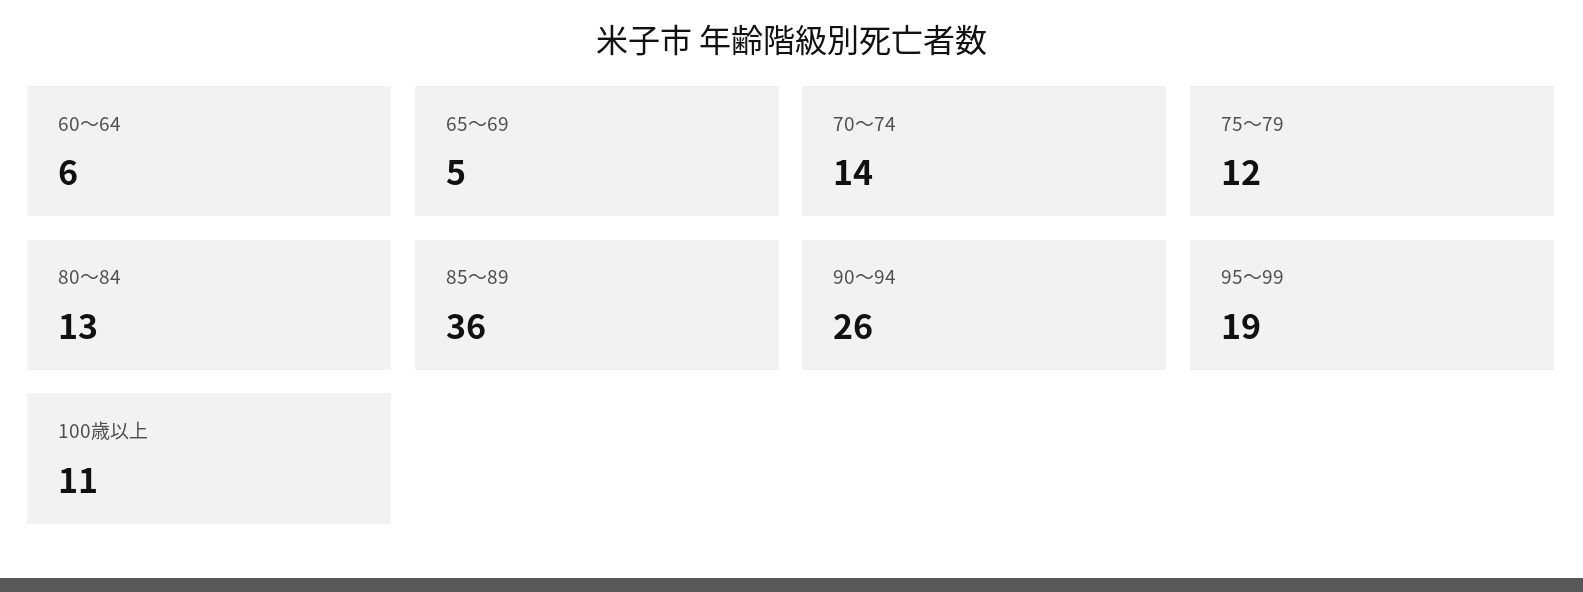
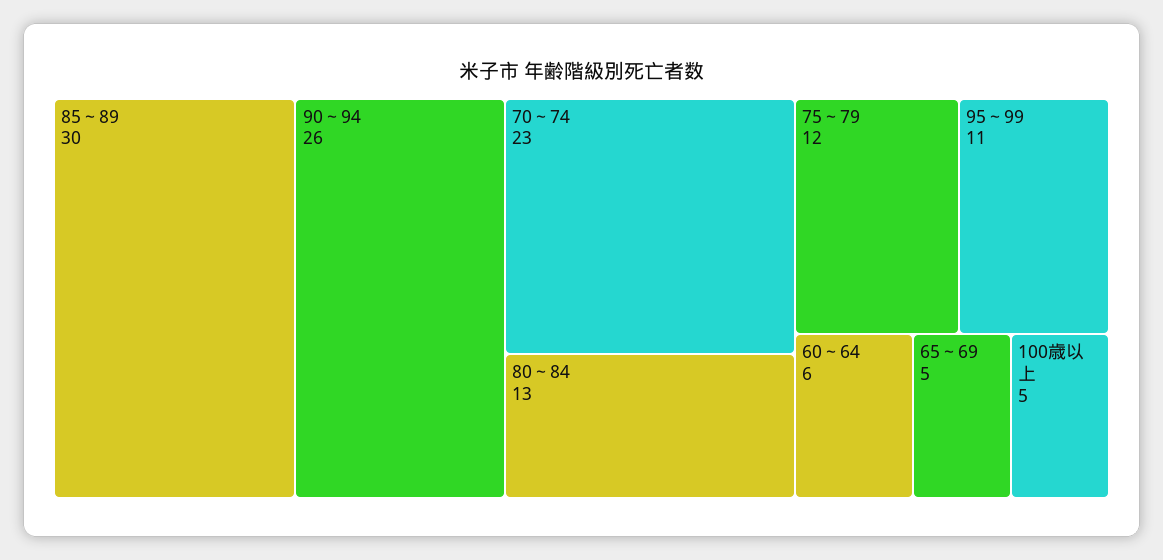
  {
    "60～64": 6,
    "65～69": 5,
-   "70～74": 14,
+   "70～74": 23,
    "75～79": 12,
    "80～84": 13,
-   "85～89": 36,
+   "85～89": 30,
    "90～94": 26,
-   "95～99": 19,
+   "95～99": 11,
-   "100歳以上": 11
+   "100歳以上": 5
  }

